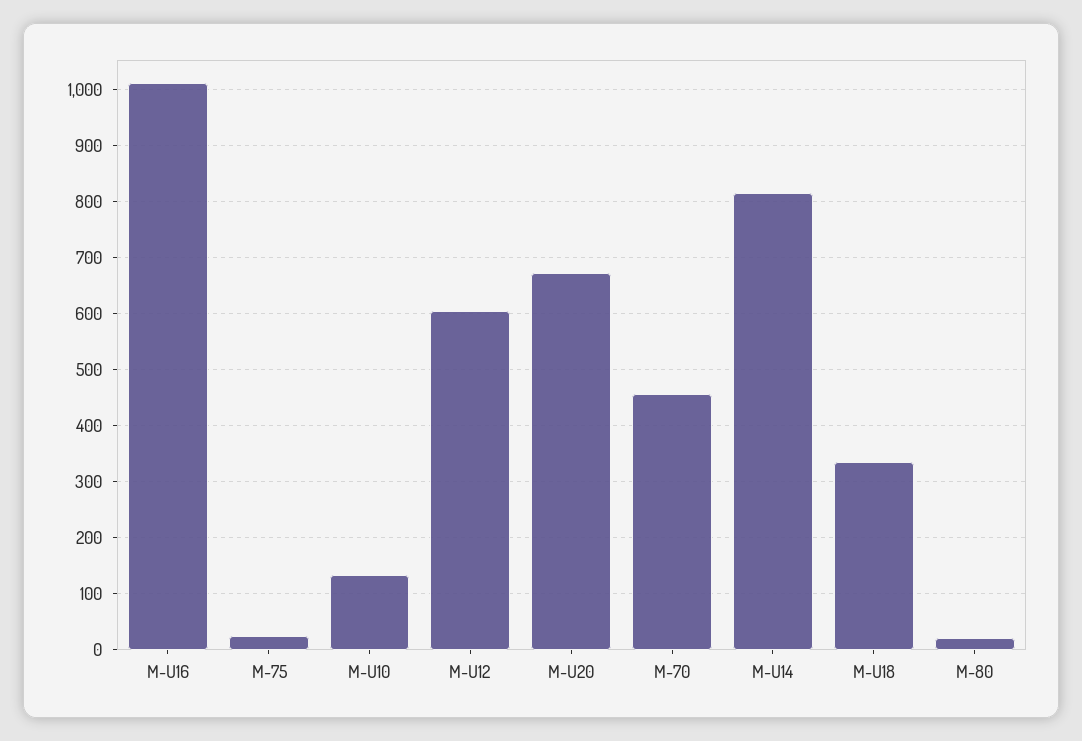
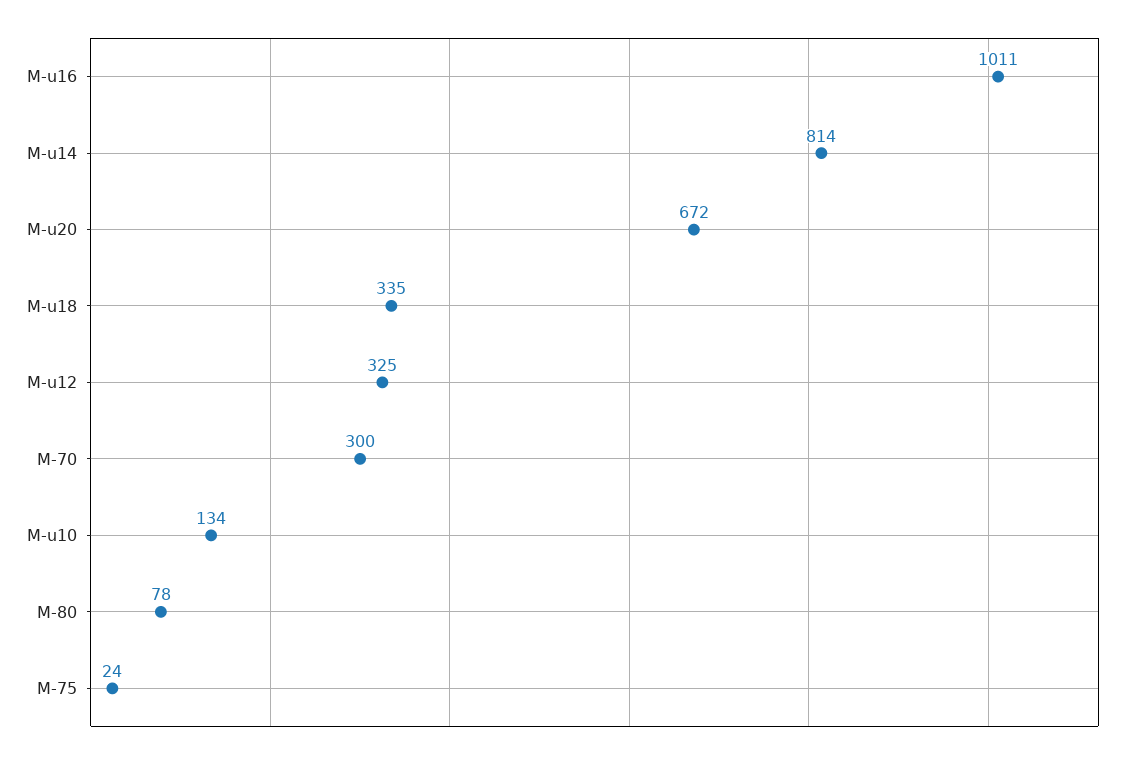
  {
    "M-U16": 1011,
    "M-75": 24,
    "M-U10": 134,
-   "M-U12": 600,
+   "M-U12": 325,
    "M-U20": 672,
-   "M-70": 460,
+   "M-70": 300,
    "M-U14": 814,
    "M-U18": 335,
-   "M-80": 20
+   "M-80": 78
  }

